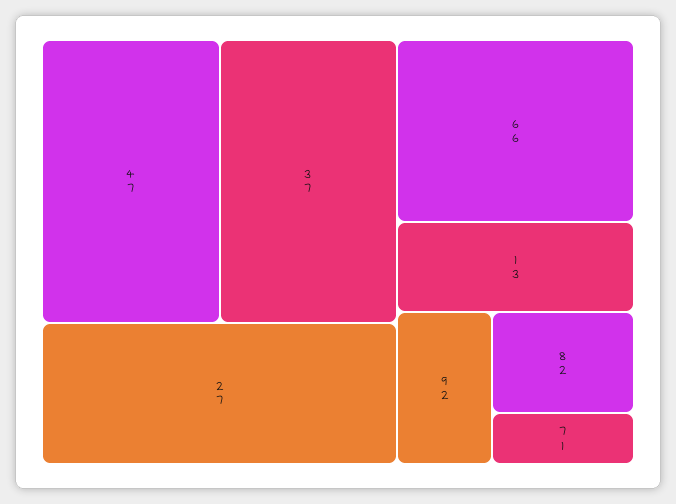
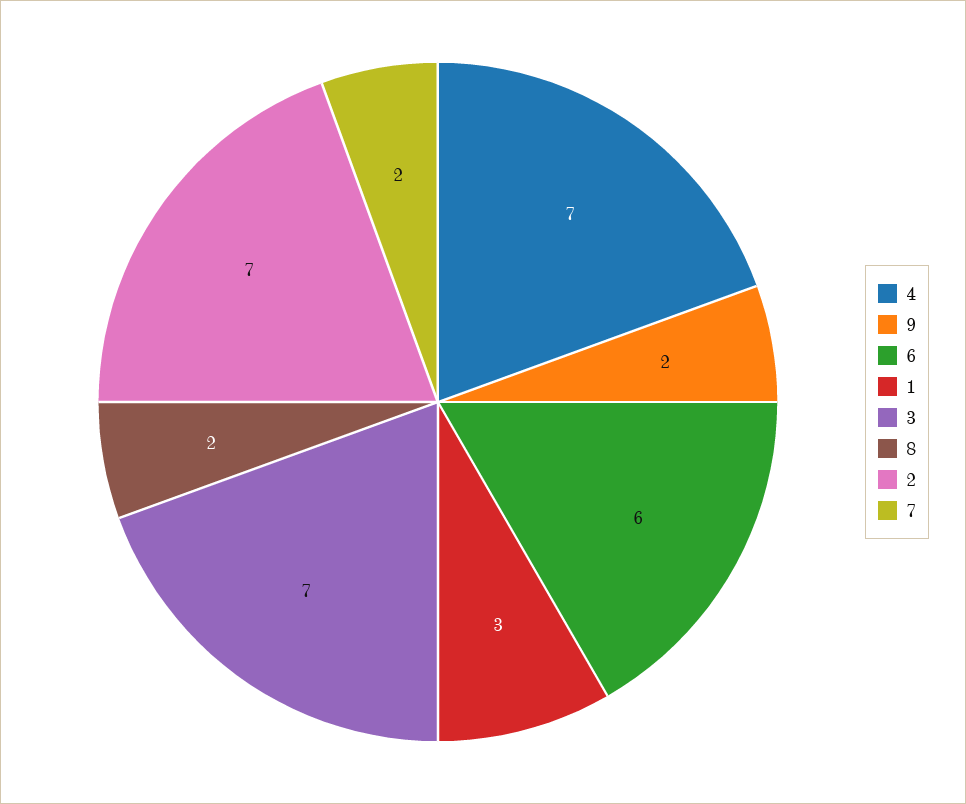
  {
    "4": 7,
    "3": 7,
    "2": 7,
    "6": 6,
    "1": 3,
    "9": 2,
    "8": 2,
-   "7": 1
+   "7": 2
  }

